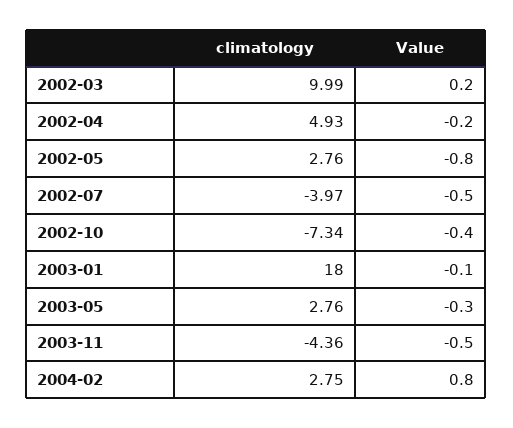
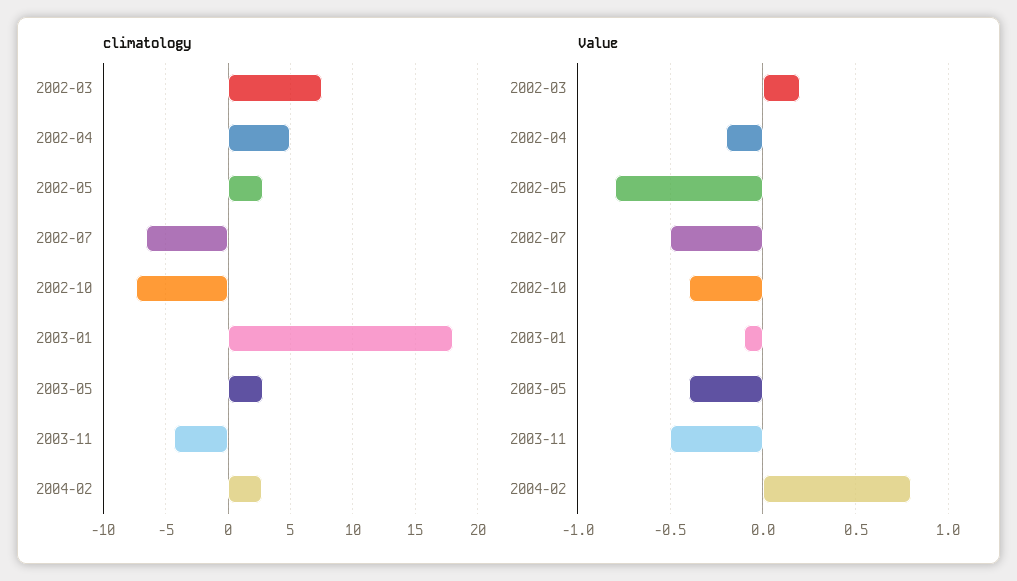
  {
    "climatology": {
-     "2002-03": 9.99,
+     "2002-03": 7.5,
      "2002-04": 4.93,
      "2002-05": 2.76,
-     "2002-07": -3.97,
+     "2002-07": -6.5,
      "2002-10": -7.34,
      "2003-01": 18,
      "2003-05": 2.76,
      "2003-11": -4.36,
      "2004-02": 2.75
    },
    "Value": {
      "2002-03": 0.2,
      "2002-04": -0.2,
      "2002-05": -0.8,
      "2002-07": -0.5,
      "2002-10": -0.4,
      "2003-01": -0.1,
-     "2003-05": -0.3,
+     "2003-05": -0.4,
      "2003-11": -0.5,
      "2004-02": 0.8
    }
  }

